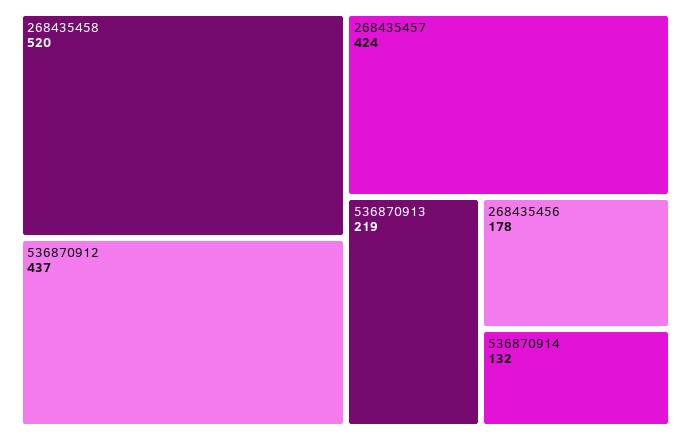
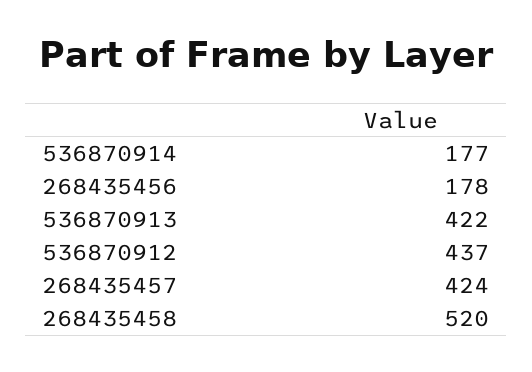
  {
    "268435458": 520,
    "536870912": 437,
    "268435457": 424,
-   "536870913": 219,
+   "536870913": 422,
    "268435456": 178,
-   "536870914": 132
+   "536870914": 177
  }

